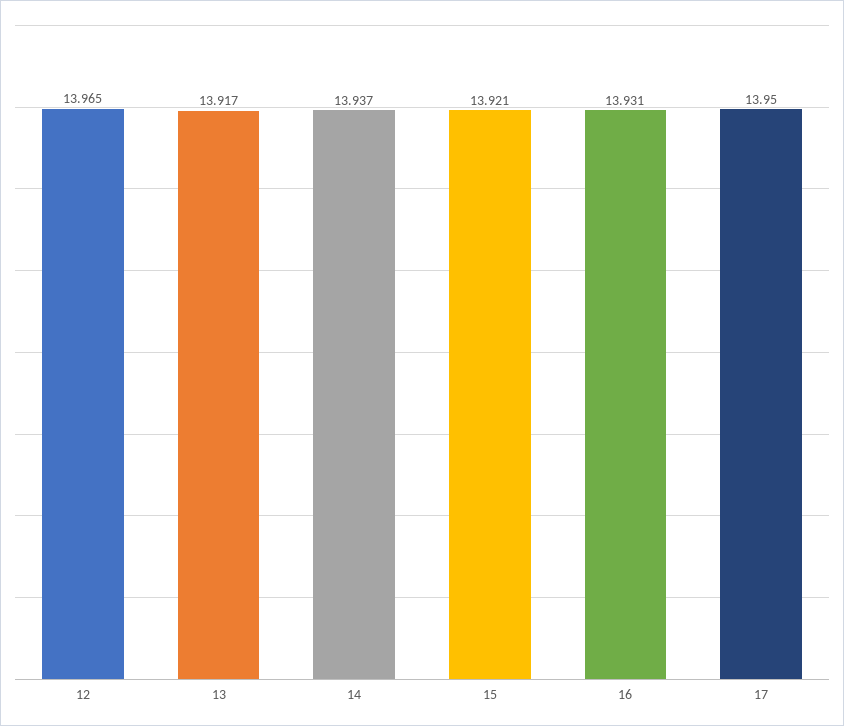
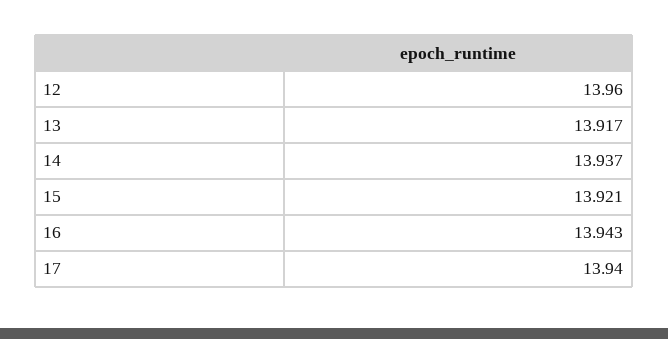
  {
-   "12": 13.965,
+   "12": 13.96,
    "13": 13.917,
    "14": 13.937,
    "15": 13.921,
-   "16": 13.931,
+   "16": 13.943,
-   "17": 13.95
+   "17": 13.94
  }

